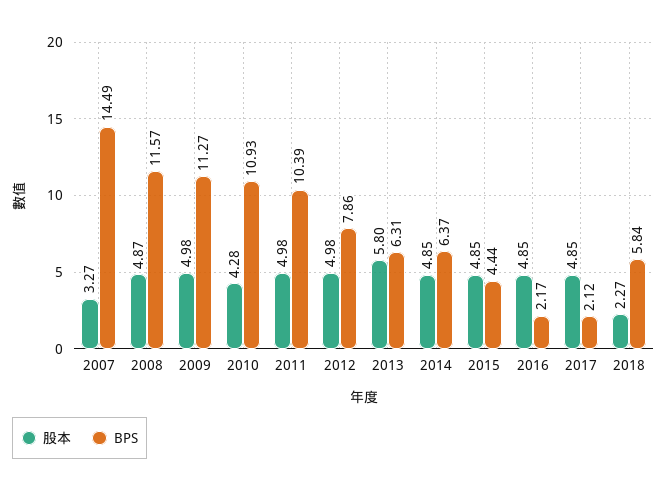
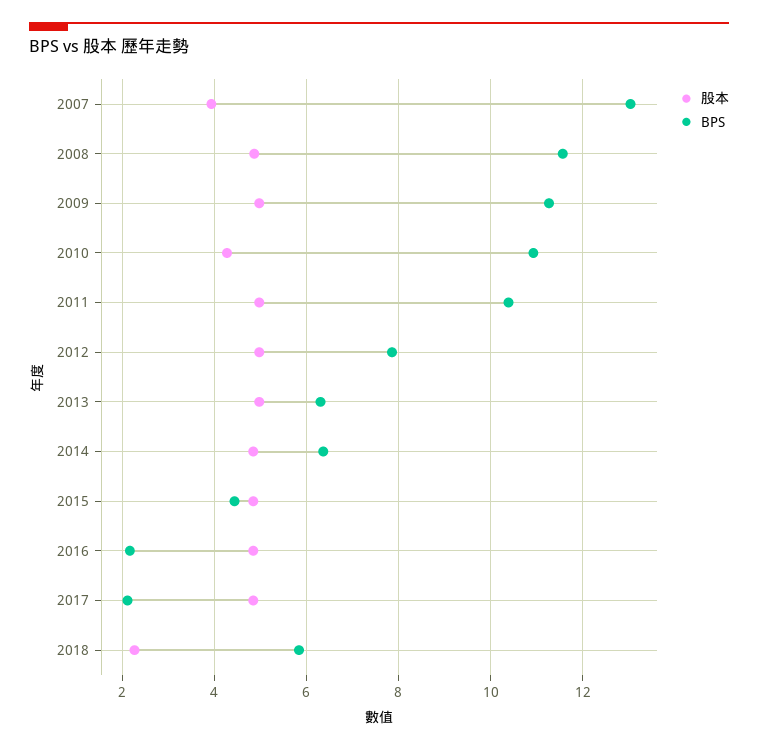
  {
    "股本": {
-     "2007": 3.27,
+     "2007": 4,
      "2008": 4.87,
      "2009": 4.98,
      "2010": 4.28,
      "2011": 4.98,
      "2012": 4.98,
-     "2013": 5.8,
+     "2013": 5,
      "2014": 4.85,
      "2015": 4.85,
      "2016": 4.85,
      "2017": 4.85,
      "2018": 2.27
    },
    "BPS": {
-     "2007": 14.49,
+     "2007": 13,
      "2008": 11.57,
      "2009": 11.27,
      "2010": 10.93,
      "2011": 10.39,
      "2012": 7.86,
      "2013": 6.31,
      "2014": 6.37,
      "2015": 4.44,
      "2016": 2.17,
      "2017": 2.12,
      "2018": 5.84
    }
  }

